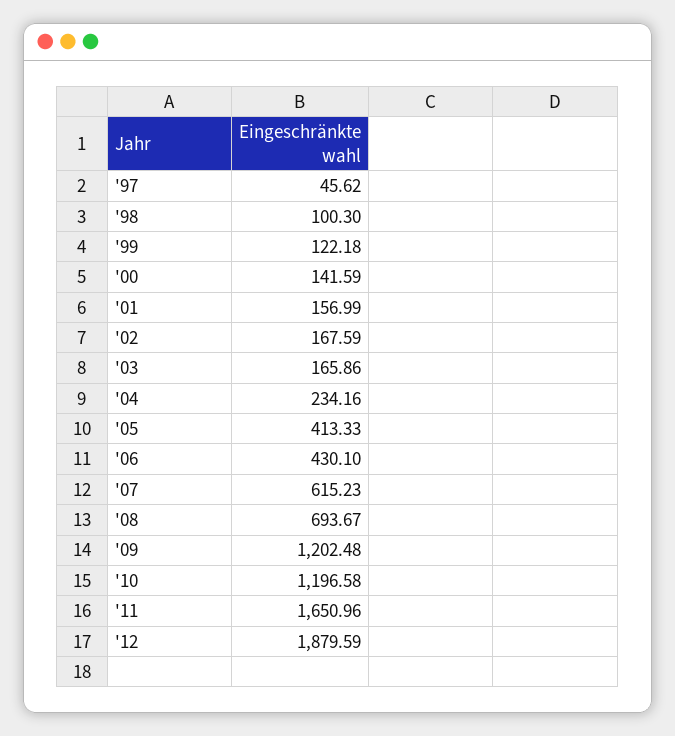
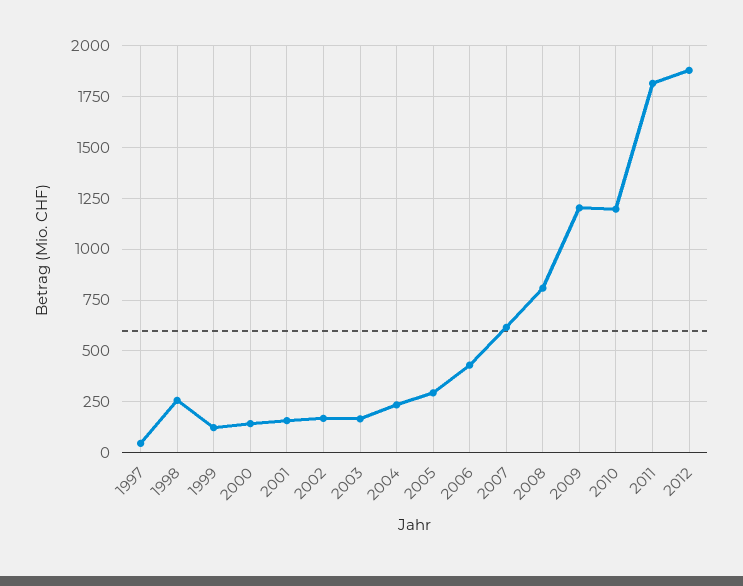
  {
    "'97": 45.62,
-   "'98": 100.3,
+   "'98": 250,
    "'99": 122.18,
    "'00": 141.59,
    "'01": 156.99,
    "'02": 167.59,
    "'03": 165.86,
    "'04": 234.16,
-   "'05": 413.33,
+   "'05": 300,
    "'06": 430.1,
    "'07": 615.23,
-   "'08": 693.67,
+   "'08": 800,
    "'09": 1202.48,
    "'10": 1196.58,
-   "'11": 1650.96,
+   "'11": 1800,
    "'12": 1879.59
  }

